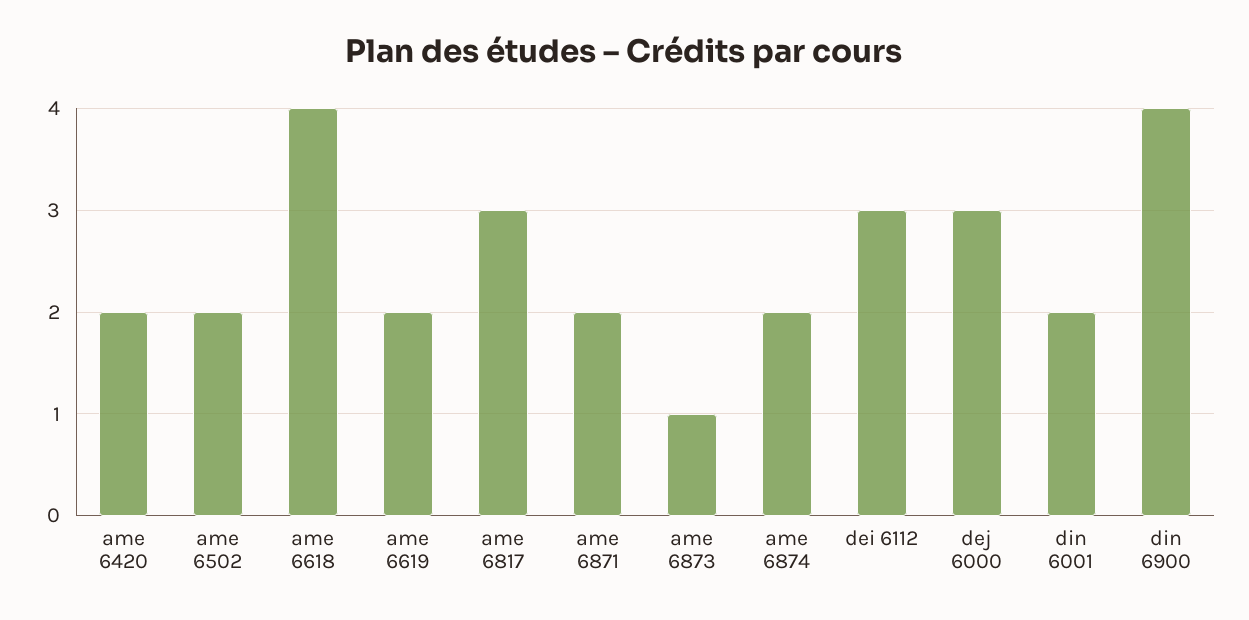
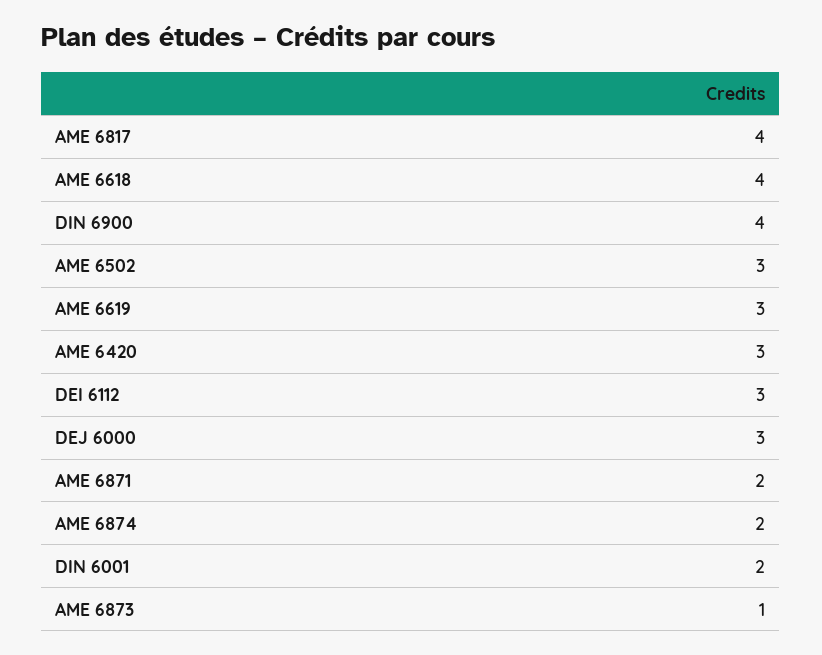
  {
-   "ame 6420": 2,
+   "ame 6420": 3,
-   "ame 6502": 2,
+   "ame 6502": 3,
    "ame 6618": 4,
-   "ame 6619": 2,
+   "ame 6619": 3,
-   "ame 6817": 3,
+   "ame 6817": 4,
    "ame 6871": 2,
    "ame 6873": 1,
    "ame 6874": 2,
    "dei 6112": 3,
    "dej 6000": 3,
    "din 6001": 2,
    "din 6900": 4
  }

